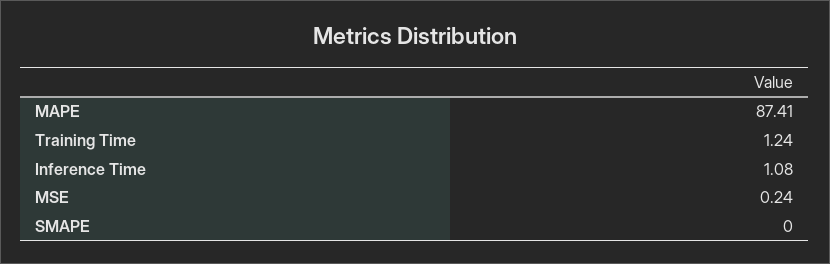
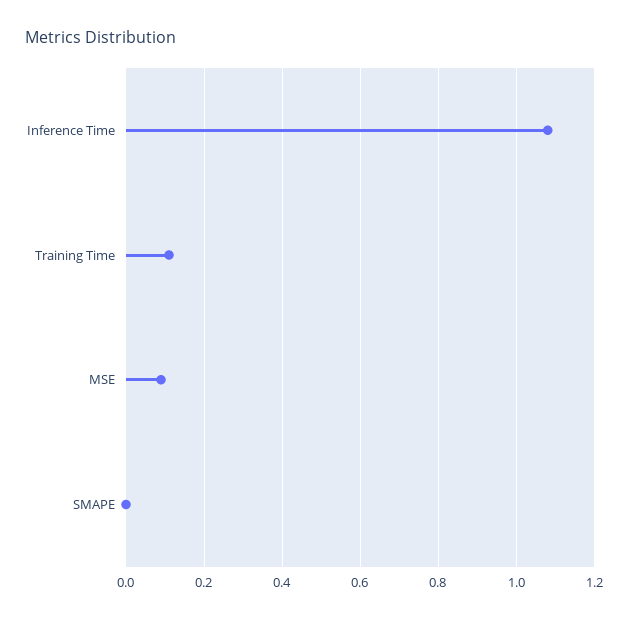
  {
-   "MAPE": 87.41,
-   "Training Time": 1.24,
+   "Training Time": 0.1,
    "Inference Time": 1.08,
-   "MSE": 0.24,
+   "MSE": 0.1,
    "SMAPE": 0
  }

